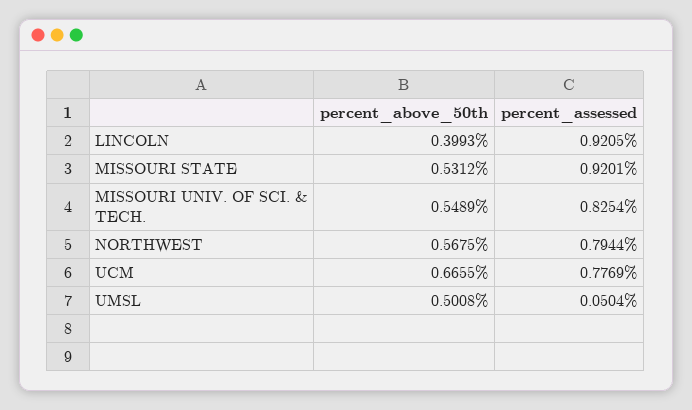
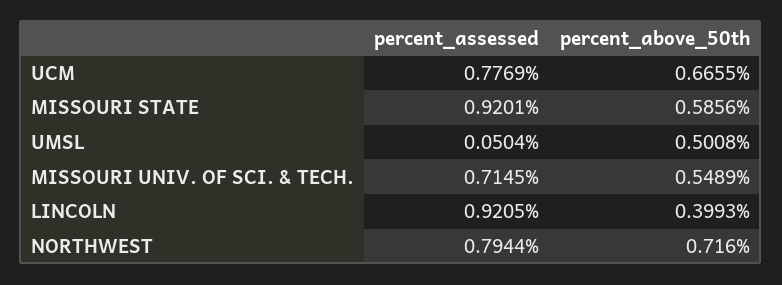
  {
    "percent_above_50th": {
      "LINCOLN": 0.3993,
-     "MISSOURI STATE": 0.5312,
+     "MISSOURI STATE": 0.5856,
      "MISSOURI UNIV. OF SCI. & TECH.": 0.5489,
-     "NORTHWEST": 0.5675,
+     "NORTHWEST": 0.716,
      "UCM": 0.6655,
      "UMSL": 0.5008
    },
    "percent_assessed": {
      "LINCOLN": 0.9205,
      "MISSOURI STATE": 0.9201,
-     "MISSOURI UNIV. OF SCI. & TECH.": 0.8254,
+     "MISSOURI UNIV. OF SCI. & TECH.": 0.7145,
      "NORTHWEST": 0.7944,
      "UCM": 0.7769,
      "UMSL": 0.0504
    }
  }

